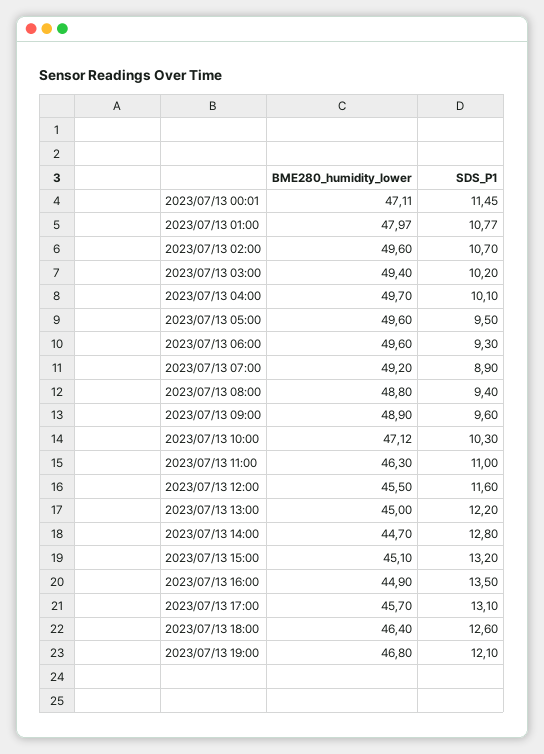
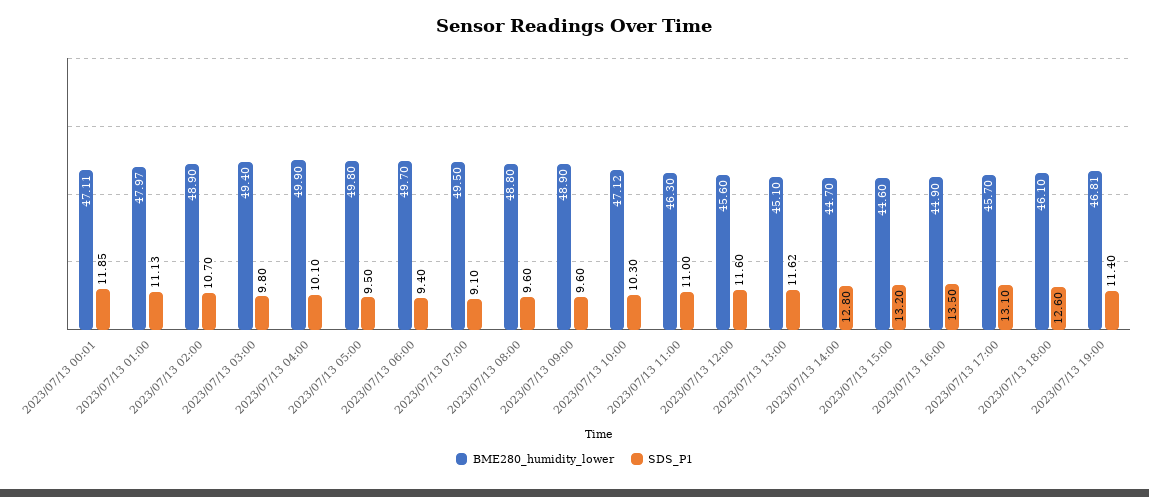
  {
    "BME280_humidity_lower": {
      "2023/07/13 00:01": 47.11,
      "2023/07/13 01:00": 47.97,
-     "2023/07/13 02:00": 49.6,
+     "2023/07/13 02:00": 48.9,
      "2023/07/13 03:00": 49.4,
-     "2023/07/13 04:00": 49.7,
+     "2023/07/13 04:00": 49.9,
-     "2023/07/13 05:00": 49.6,
+     "2023/07/13 05:00": 49.8,
-     "2023/07/13 06:00": 49.6,
+     "2023/07/13 06:00": 49.7,
-     "2023/07/13 07:00": 49.2,
+     "2023/07/13 07:00": 49.5,
      "2023/07/13 08:00": 48.8,
      "2023/07/13 09:00": 48.9,
      "2023/07/13 10:00": 47.12,
      "2023/07/13 11:00": 46.3,
-     "2023/07/13 12:00": 45.5,
+     "2023/07/13 12:00": 45.6,
-     "2023/07/13 13:00": 45,
+     "2023/07/13 13:00": 45.1,
      "2023/07/13 14:00": 44.7,
-     "2023/07/13 15:00": 45.1,
+     "2023/07/13 15:00": 44.6,
      "2023/07/13 16:00": 44.9,
      "2023/07/13 17:00": 45.7,
-     "2023/07/13 18:00": 46.4,
+     "2023/07/13 18:00": 46.1,
-     "2023/07/13 19:00": 46.8
+     "2023/07/13 19:00": 46.81
    },
    "SDS_P1": {
-     "2023/07/13 00:01": 11.45,
+     "2023/07/13 00:01": 11.85,
-     "2023/07/13 01:00": 10.77,
+     "2023/07/13 01:00": 11.13,
      "2023/07/13 02:00": 10.7,
-     "2023/07/13 03:00": 10.2,
+     "2023/07/13 03:00": 9.8,
      "2023/07/13 04:00": 10.1,
      "2023/07/13 05:00": 9.5,
-     "2023/07/13 06:00": 9.3,
+     "2023/07/13 06:00": 9.4,
-     "2023/07/13 07:00": 8.9,
+     "2023/07/13 07:00": 9.1,
-     "2023/07/13 08:00": 9.4,
+     "2023/07/13 08:00": 9.6,
      "2023/07/13 09:00": 9.6,
      "2023/07/13 10:00": 10.3,
      "2023/07/13 11:00": 11,
      "2023/07/13 12:00": 11.6,
-     "2023/07/13 13:00": 12.2,
+     "2023/07/13 13:00": 11.62,
      "2023/07/13 14:00": 12.8,
      "2023/07/13 15:00": 13.2,
      "2023/07/13 16:00": 13.5,
      "2023/07/13 17:00": 13.1,
      "2023/07/13 18:00": 12.6,
-     "2023/07/13 19:00": 12.1
+     "2023/07/13 19:00": 11.4
    }
  }

